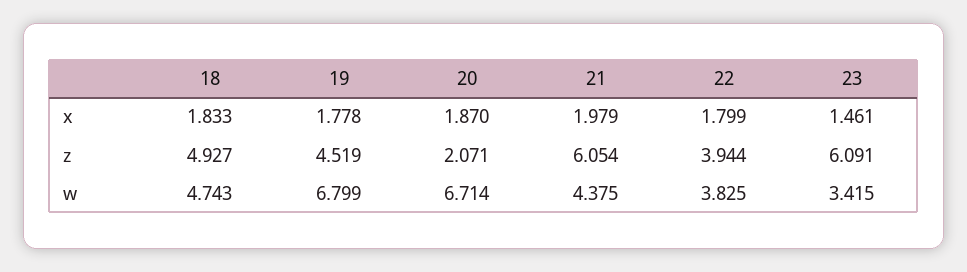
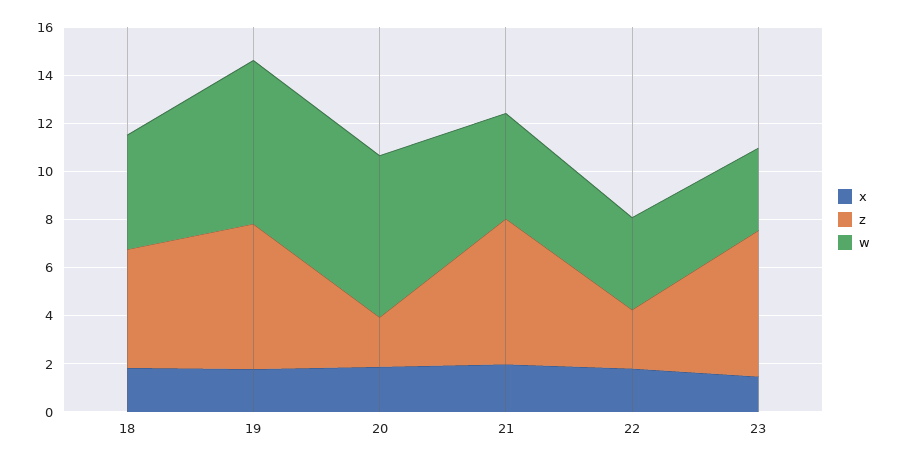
  {
    "x": {
      "18": 1.833,
      "19": 1.778,
      "20": 1.87,
      "21": 1.979,
      "22": 1.799,
      "23": 1.461
    },
    "z": {
      "18": 4.927,
-     "19": 4.519,
+     "19": 6,
      "20": 2.071,
      "21": 6.054,
-     "22": 3.944,
+     "22": 2.5,
      "23": 6.091
    },
    "w": {
      "18": 4.743,
      "19": 6.799,
      "20": 6.714,
      "21": 4.375,
      "22": 3.825,
      "23": 3.415
    }
  }

